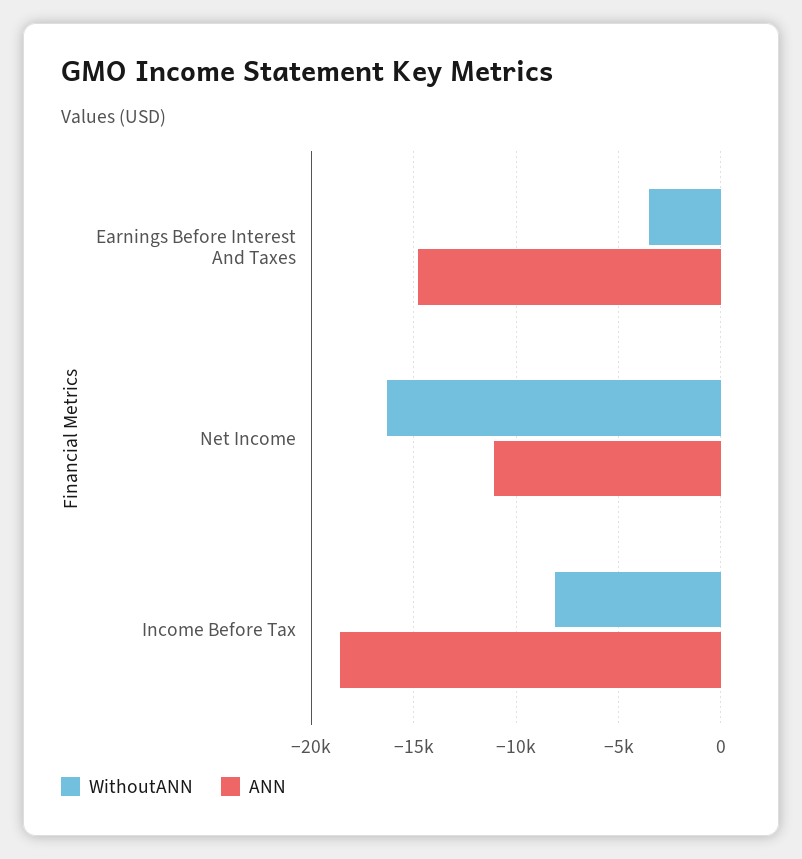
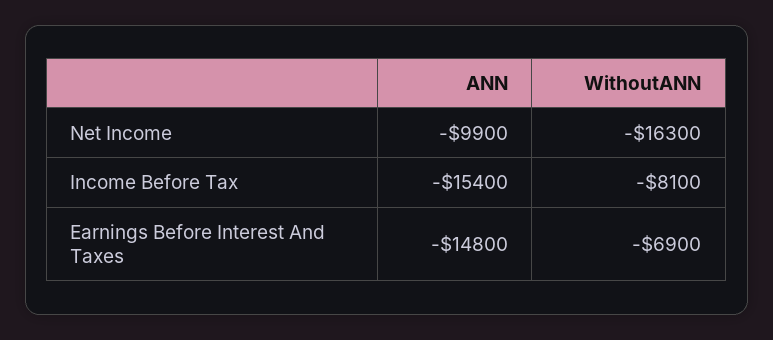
  {
    "WithoutANN": {
-     "Earnings Before Interest And Taxes": -3500,
+     "Earnings Before Interest And Taxes": -6900,
      "Net Income": -16300,
      "Income Before Tax": -8100
    },
    "ANN": {
      "Earnings Before Interest And Taxes": -14800,
-     "Net Income": -11000,
+     "Net Income": -9900,
-     "Income Before Tax": -18500
+     "Income Before Tax": -15400
    }
  }

